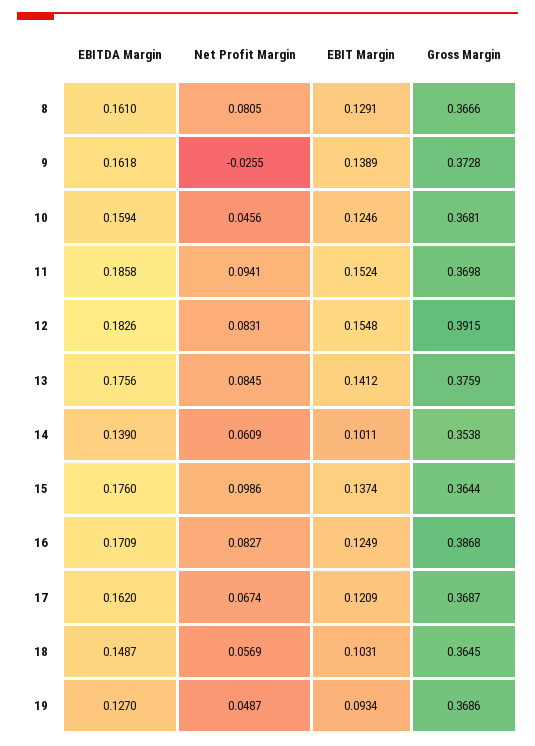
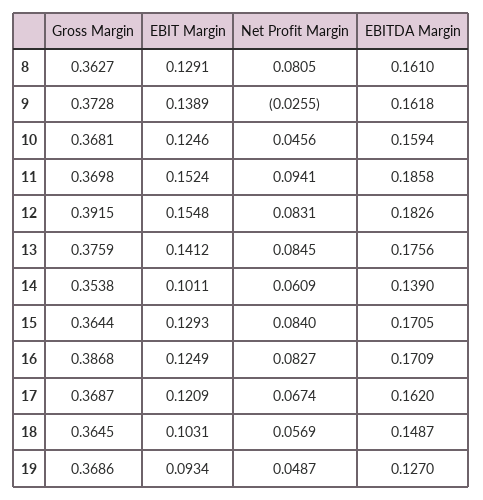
  {
    "EBITDA Margin": {
      "8": 0.161,
      "9": 0.1618,
      "10": 0.1594,
      "11": 0.1858,
      "12": 0.1826,
      "13": 0.1756,
      "14": 0.139,
-     "15": 0.176,
+     "15": 0.1705,
      "16": 0.1709,
      "17": 0.162,
      "18": 0.1487,
      "19": 0.127
    },
    "Net Profit Margin": {
      "8": 0.0805,
      "9": -0.0255,
      "10": 0.0456,
      "11": 0.0941,
      "12": 0.0831,
      "13": 0.0845,
      "14": 0.0609,
-     "15": 0.0986,
+     "15": 0.084,
      "16": 0.0827,
      "17": 0.0674,
      "18": 0.0569,
      "19": 0.0487
    },
    "EBIT Margin": {
      "8": 0.1291,
      "9": 0.1389,
      "10": 0.1246,
      "11": 0.1524,
      "12": 0.1548,
      "13": 0.1412,
      "14": 0.1011,
-     "15": 0.1374,
+     "15": 0.1293,
      "16": 0.1249,
      "17": 0.1209,
      "18": 0.1031,
      "19": 0.0934
    },
    "Gross Margin": {
-     "8": 0.3666,
+     "8": 0.3627,
      "9": 0.3728,
      "10": 0.3681,
      "11": 0.3698,
      "12": 0.3915,
      "13": 0.3759,
      "14": 0.3538,
      "15": 0.3644,
      "16": 0.3868,
      "17": 0.3687,
      "18": 0.3645,
      "19": 0.3686
    }
  }

